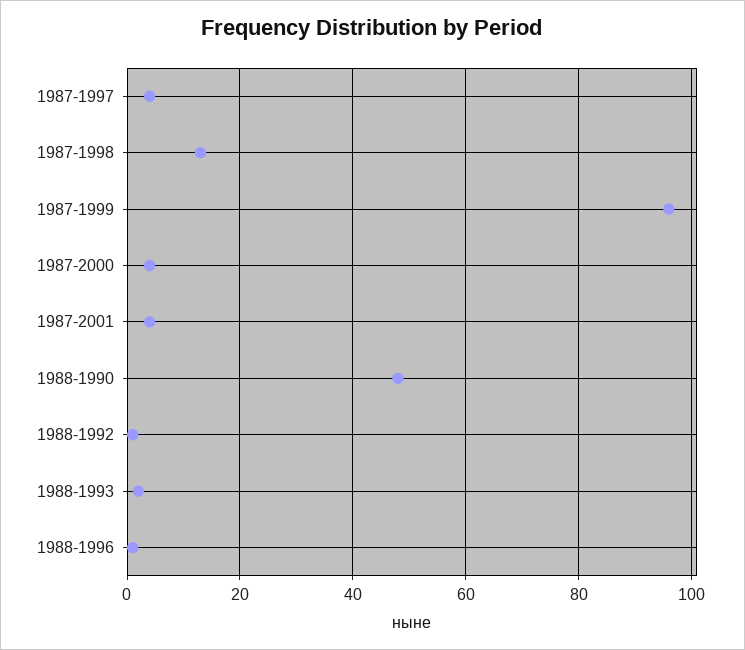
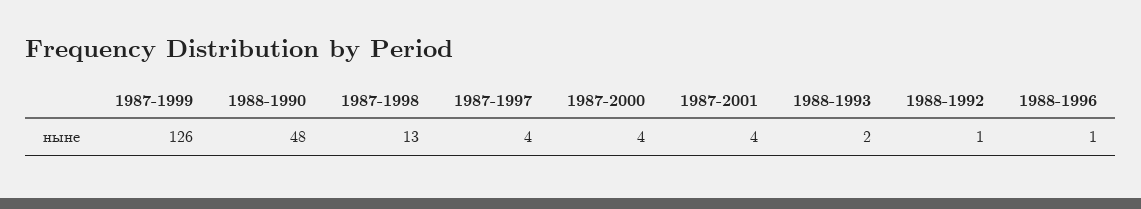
  {
    "1987-1997": 4,
    "1987-1998": 13,
-   "1987-1999": 95,
+   "1987-1999": 126,
    "1987-2000": 4,
    "1987-2001": 4,
    "1988-1990": 48,
    "1988-1992": 1,
    "1988-1993": 2,
    "1988-1996": 1
  }

